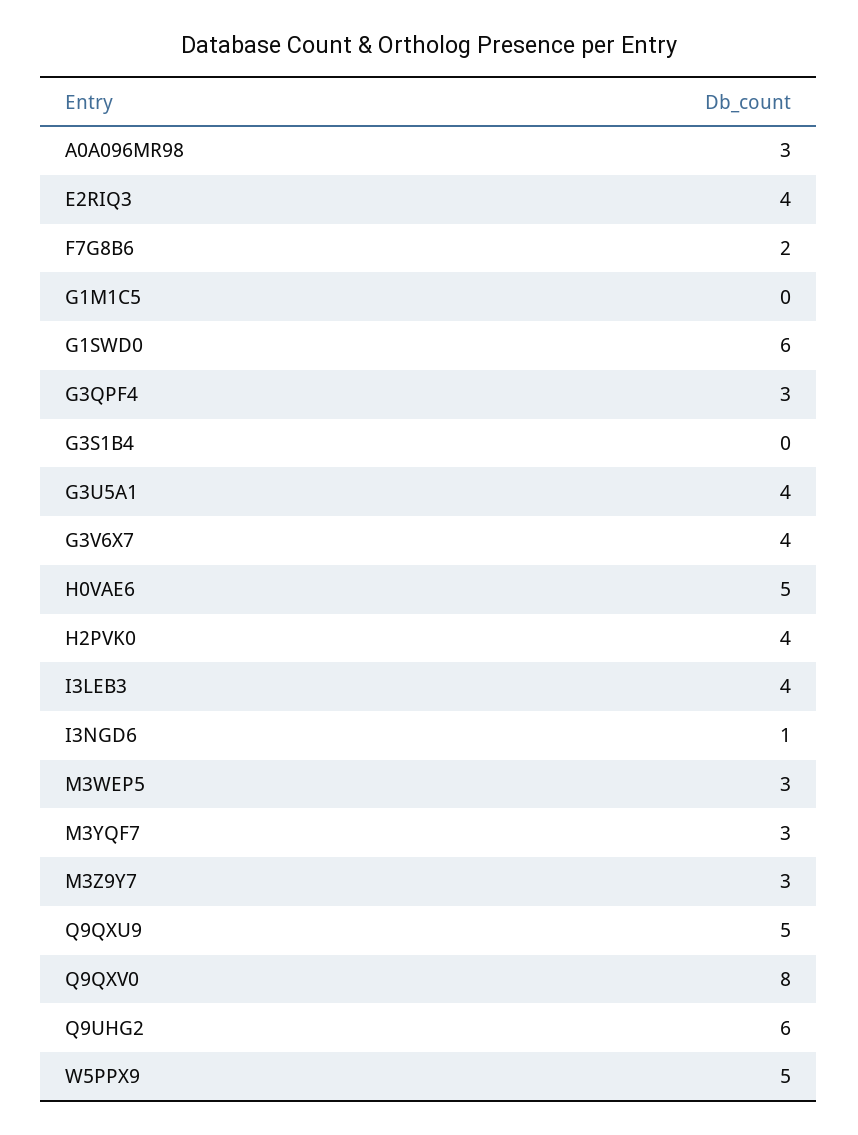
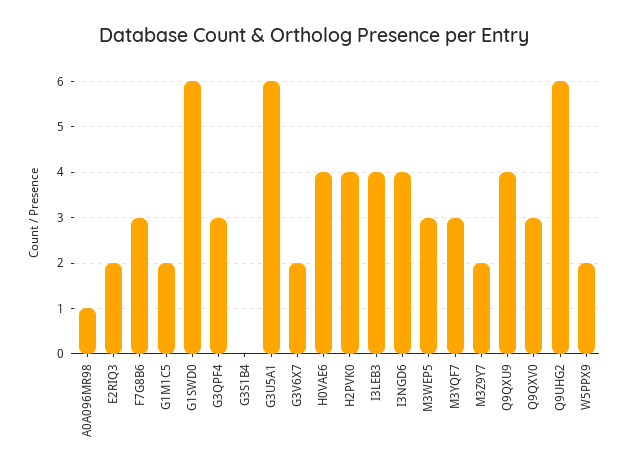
  {
-   "A0A096MR98": 3,
+   "A0A096MR98": 1,
-   "E2RIQ3": 4,
+   "E2RIQ3": 2,
-   "F7G8B6": 2,
+   "F7G8B6": 3,
-   "G1M1C5": 0,
+   "G1M1C5": 2,
    "G1SWD0": 6,
    "G3QPF4": 3,
    "G3S1B4": 0,
-   "G3U5A1": 4,
+   "G3U5A1": 6,
-   "G3V6X7": 4,
+   "G3V6X7": 2,
-   "H0VAE6": 5,
+   "H0VAE6": 4,
    "H2PVK0": 4,
    "I3LEB3": 4,
-   "I3NGD6": 1,
+   "I3NGD6": 4,
    "M3WEP5": 3,
    "M3YQF7": 3,
-   "M3Z9Y7": 3,
+   "M3Z9Y7": 2,
-   "Q9QXU9": 5,
+   "Q9QXU9": 4,
-   "Q9QXV0": 8,
+   "Q9QXV0": 3,
    "Q9UHG2": 6,
-   "W5PPX9": 5
+   "W5PPX9": 2
  }

